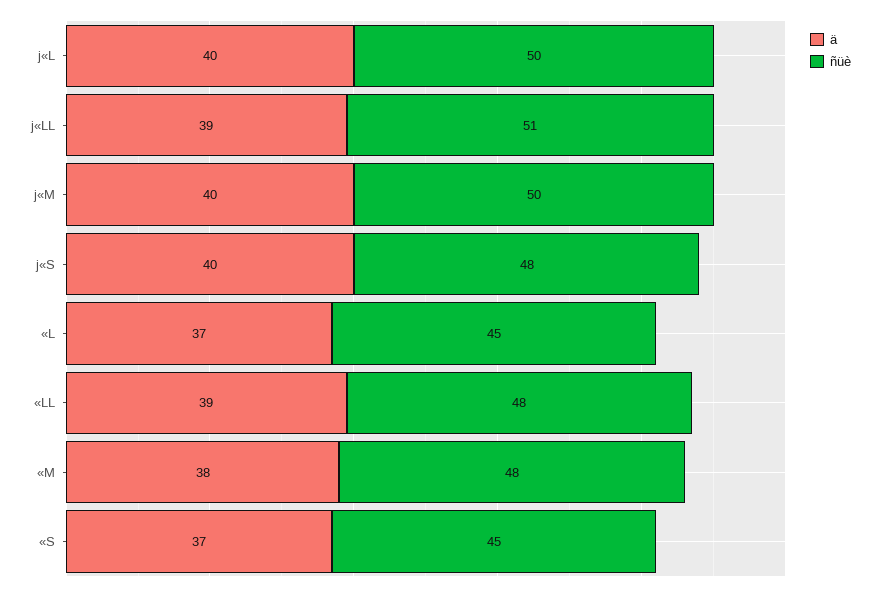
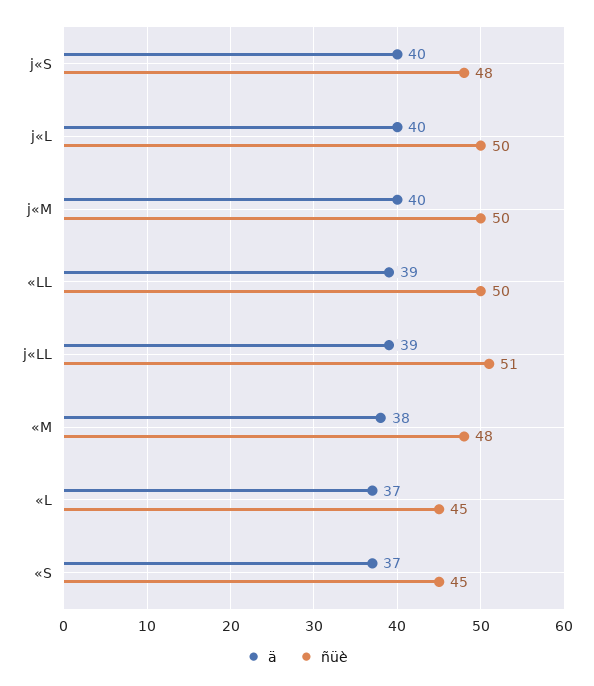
  {
    "ä": {
      "j«L": 40,
      "j«LL": 39,
      "j«M": 40,
      "j«S": 40,
      "«L": 37,
      "«LL": 39,
      "«M": 38,
      "«S": 37
    },
    "ñüè": {
      "j«L": 50,
      "j«LL": 51,
      "j«M": 50,
      "j«S": 48,
      "«L": 45,
-     "«LL": 48,
+     "«LL": 50,
      "«M": 48,
      "«S": 45
    }
  }

